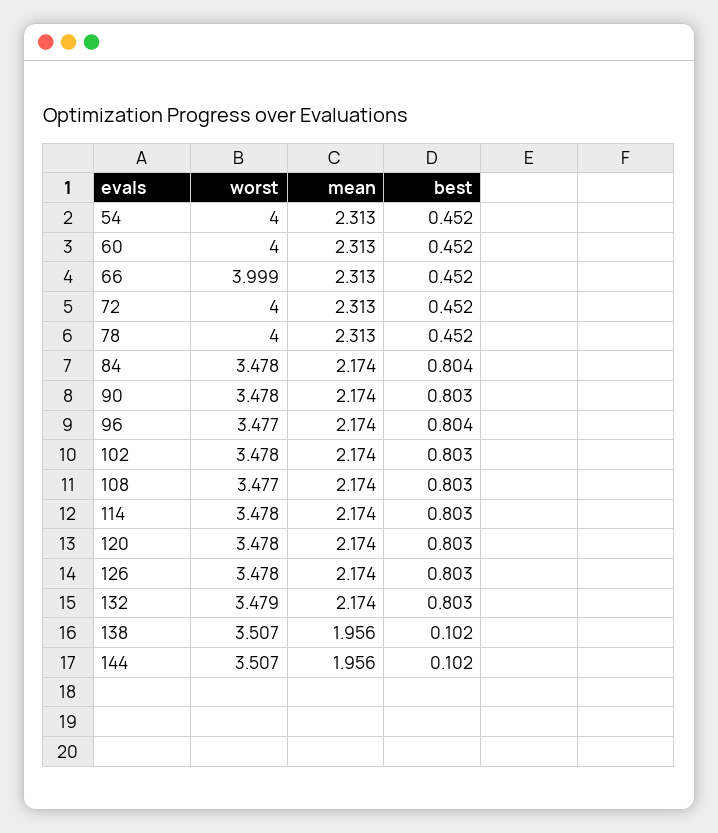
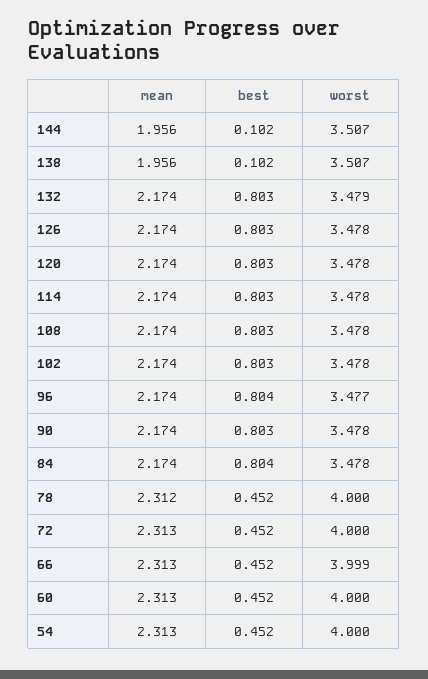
  {
    "worst": {
      "54": 4,
      "60": 4,
      "66": 3.999,
      "72": 4,
      "78": 4,
      "84": 3.478,
      "90": 3.478,
      "96": 3.477,
      "102": 3.478,
-     "108": 3.477,
+     "108": 3.478,
      "114": 3.478,
      "120": 3.478,
      "126": 3.478,
      "132": 3.479,
      "138": 3.507,
      "144": 3.507
    },
    "mean": {
      "54": 2.313,
      "60": 2.313,
      "66": 2.313,
      "72": 2.313,
-     "78": 2.313,
+     "78": 2.312,
      "84": 2.174,
      "90": 2.174,
      "96": 2.174,
      "102": 2.174,
      "108": 2.174,
      "114": 2.174,
      "120": 2.174,
      "126": 2.174,
      "132": 2.174,
      "138": 1.956,
      "144": 1.956
    },
    "best": {
      "54": 0.452,
      "60": 0.452,
      "66": 0.452,
      "72": 0.452,
      "78": 0.452,
      "84": 0.804,
      "90": 0.803,
      "96": 0.804,
      "102": 0.803,
      "108": 0.803,
      "114": 0.803,
      "120": 0.803,
      "126": 0.803,
      "132": 0.803,
      "138": 0.102,
      "144": 0.102
    }
  }

